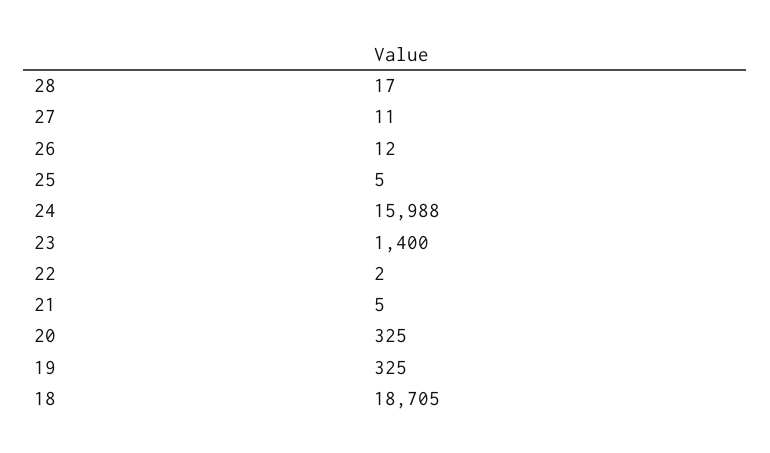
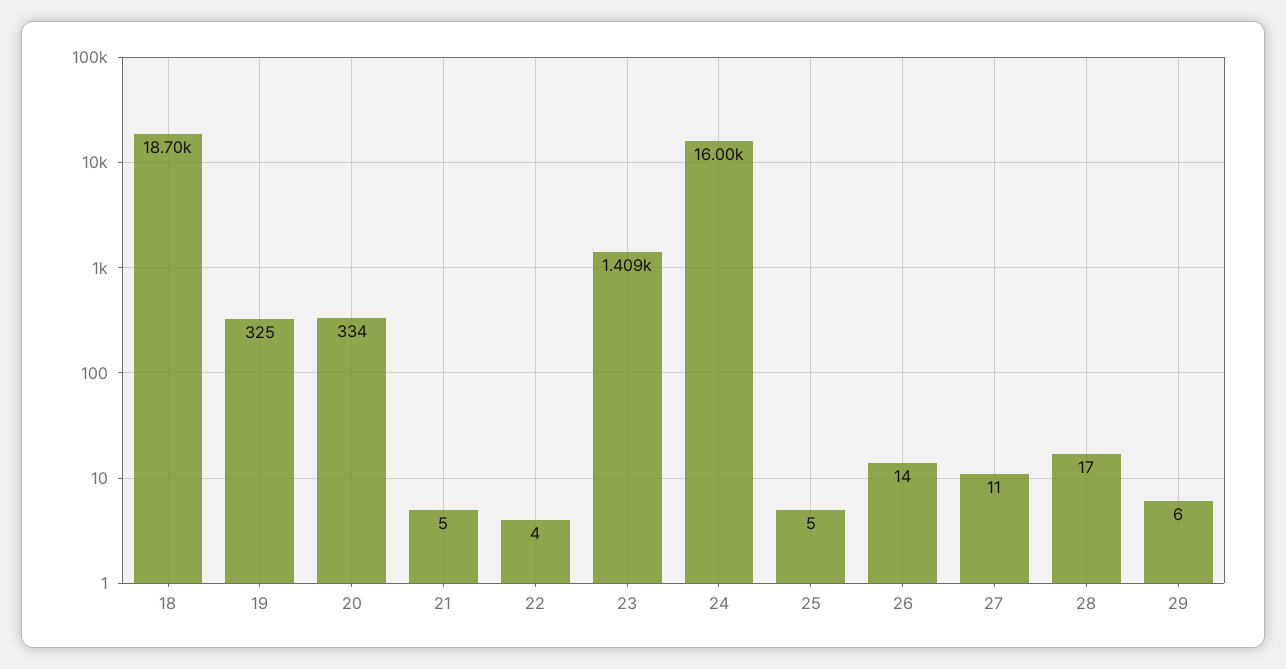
  {
    "28": 17,
    "27": 11,
-   "26": 12,
+   "26": 14,
    "25": 5,
-   "24": 15988,
+   "24": 16000,
-   "23": 1400,
+   "23": 1409,
-   "22": 2,
+   "22": 4,
    "21": 5,
-   "20": 325,
+   "20": 334,
    "19": 325,
-   "18": 18705
+   "18": 18700,
+   "29": 6
  }

